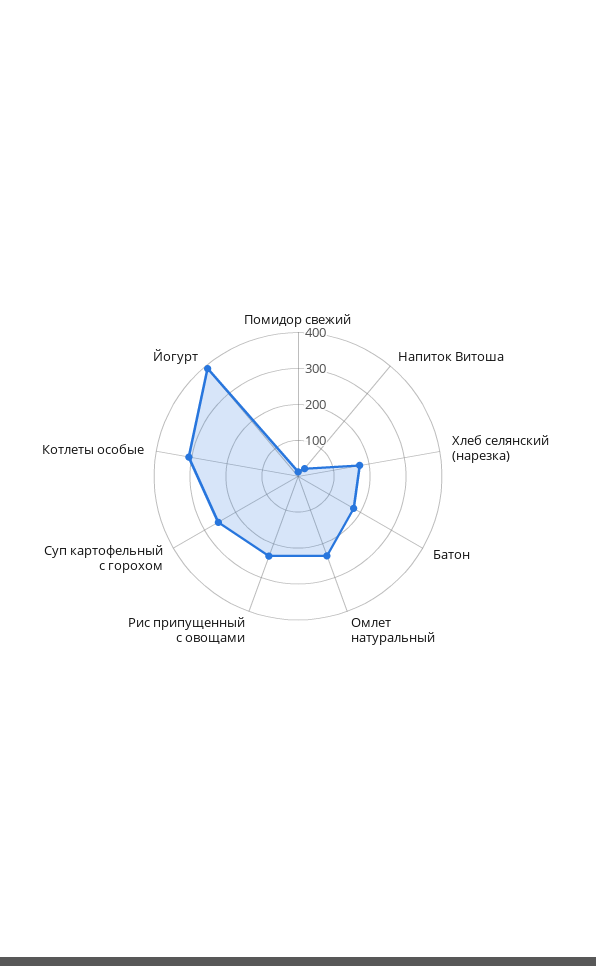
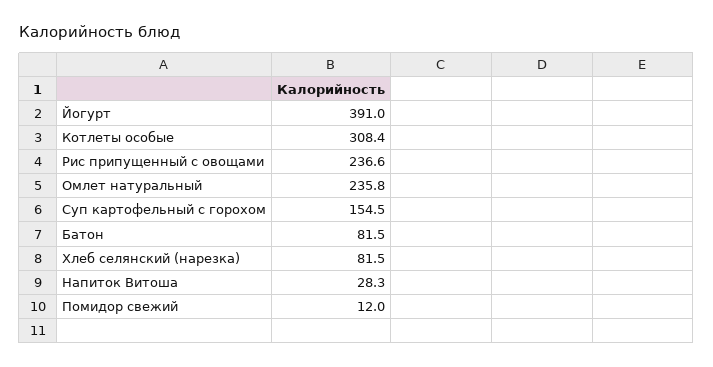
  {
    "Помидор свежий": 12,
    "Напиток Витоша": 28.3,
-   "Хлеб селянский (нарезка)": 175,
+   "Хлеб селянский (нарезка)": 81.5,
-   "Батон": 175,
+   "Батон": 81.5,
    "Омлет натуральный": 235.8,
    "Рис припущенный с овощами": 236.6,
-   "Суп картофельный с горохом": 250,
+   "Суп картофельный с горохом": 154.5,
    "Котлеты особые": 308.4,
    "Йогурт": 391
  }

